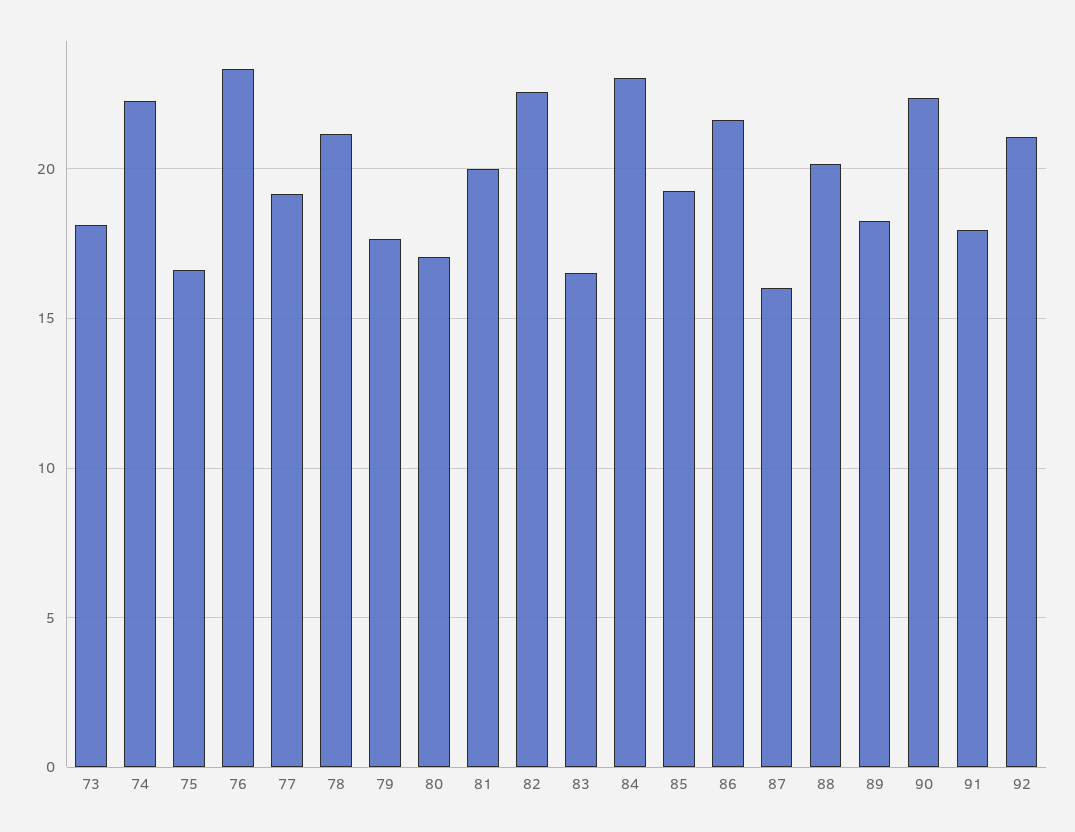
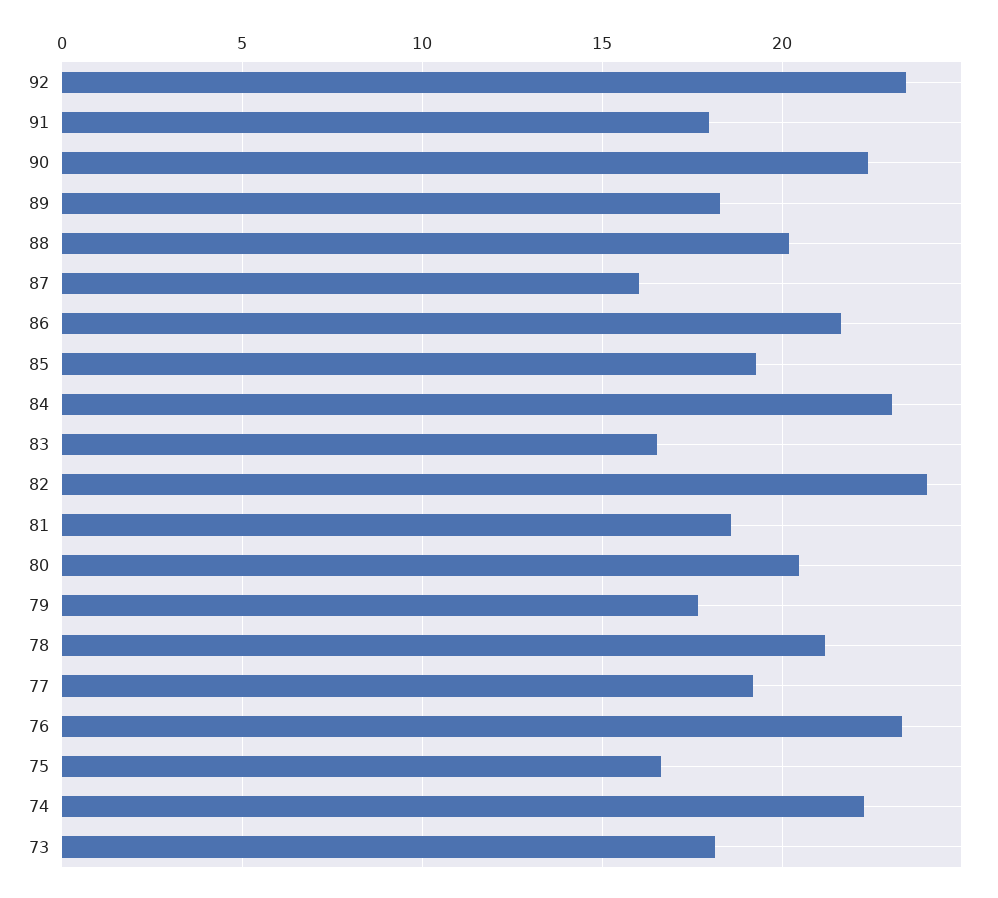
  {
    "73": 18,
    "74": 22.5,
    "75": 16.5,
    "76": 23.5,
    "77": 19,
    "78": 21,
    "79": 17.5,
-   "80": 17,
+   "80": 20.5,
-   "81": 20,
+   "81": 18.5,
-   "82": 22.5,
+   "82": 24,
    "83": 16.5,
    "84": 23,
    "85": 19.5,
    "86": 21.5,
    "87": 16,
    "88": 20,
    "89": 18.5,
    "90": 22.5,
    "91": 18,
-   "92": 21
+   "92": 23.5
  }

